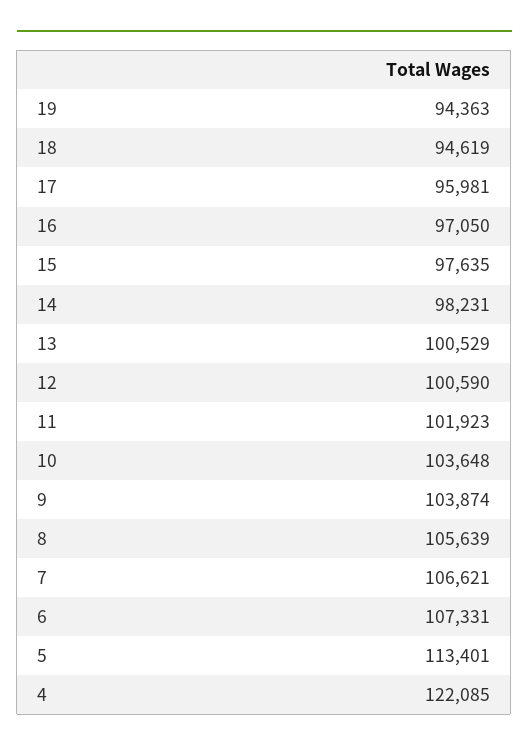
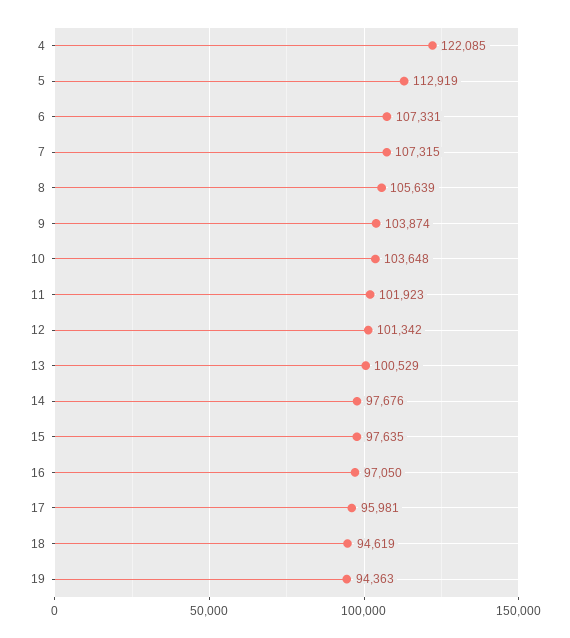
  {
    "19": 94363,
    "18": 94619,
    "17": 95981,
    "16": 97050,
    "15": 97635,
-   "14": 98231,
+   "14": 97676,
    "13": 100529,
-   "12": 100590,
+   "12": 101342,
    "11": 101923,
    "10": 103648,
    "9": 103874,
    "8": 105639,
-   "7": 106621,
+   "7": 107315,
    "6": 107331,
-   "5": 113401,
+   "5": 112919,
    "4": 122085
  }

